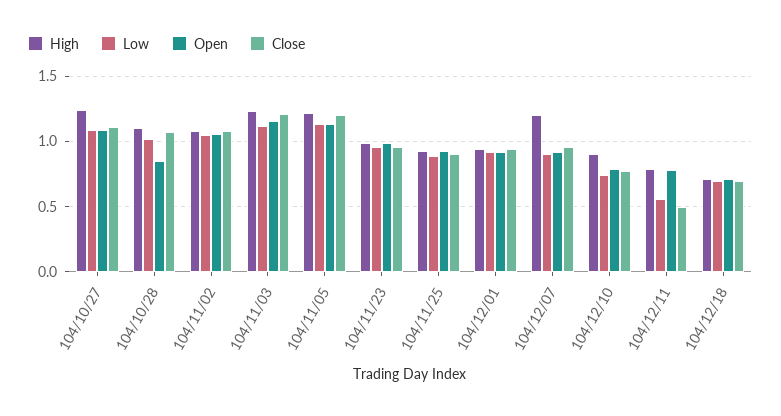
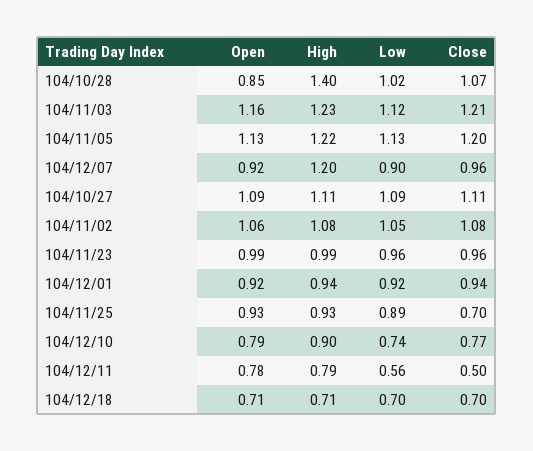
  {
    "High": {
-     "104/10/27": 1.25,
+     "104/10/27": 1.11,
-     "104/10/28": 1.1,
+     "104/10/28": 1.4,
      "104/11/02": 1.08,
      "104/11/03": 1.23,
      "104/11/05": 1.22,
      "104/11/23": 0.99,
      "104/11/25": 0.93,
      "104/12/01": 0.94,
      "104/12/07": 1.2,
      "104/12/10": 0.9,
      "104/12/11": 0.79,
      "104/12/18": 0.71
    },
    "Low": {
      "104/10/27": 1.09,
      "104/10/28": 1.02,
      "104/11/02": 1.05,
      "104/11/03": 1.12,
      "104/11/05": 1.13,
      "104/11/23": 0.96,
      "104/11/25": 0.89,
      "104/12/01": 0.92,
      "104/12/07": 0.9,
      "104/12/10": 0.74,
      "104/12/11": 0.56,
      "104/12/18": 0.7
    },
    "Open": {
      "104/10/27": 1.09,
      "104/10/28": 0.85,
      "104/11/02": 1.06,
      "104/11/03": 1.16,
      "104/11/05": 1.13,
      "104/11/23": 0.99,
      "104/11/25": 0.93,
      "104/12/01": 0.92,
      "104/12/07": 0.92,
      "104/12/10": 0.79,
      "104/12/11": 0.78,
      "104/12/18": 0.71
    },
    "Close": {
      "104/10/27": 1.11,
      "104/10/28": 1.07,
      "104/11/02": 1.08,
      "104/11/03": 1.21,
      "104/11/05": 1.2,
      "104/11/23": 0.96,
-     "104/11/25": 0.9,
+     "104/11/25": 0.7,
      "104/12/01": 0.94,
      "104/12/07": 0.96,
      "104/12/10": 0.77,
      "104/12/11": 0.5,
      "104/12/18": 0.7
    }
  }

